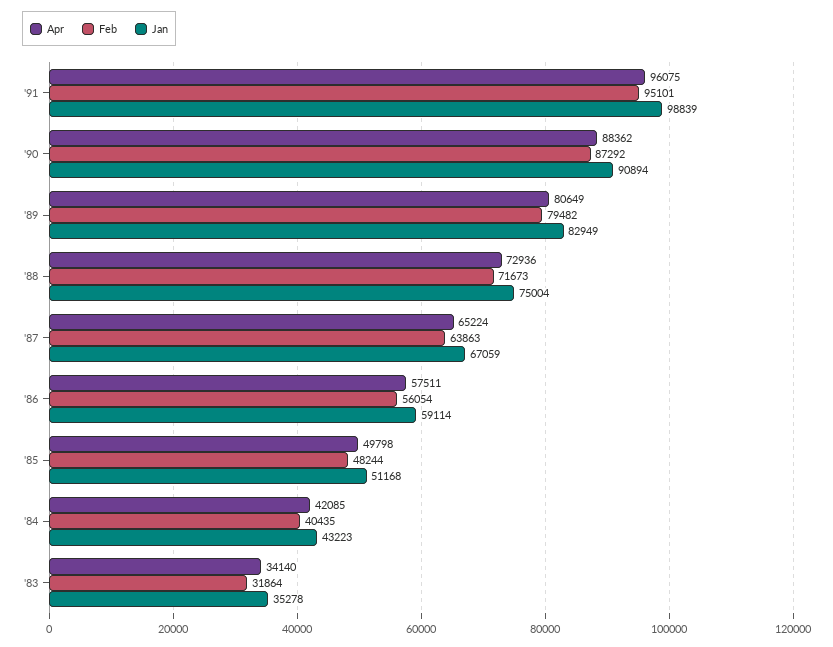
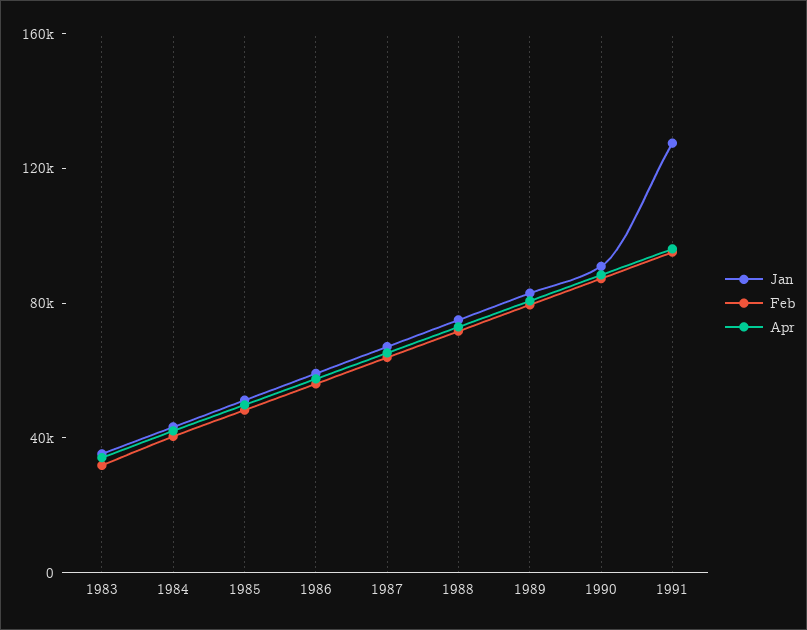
  {
    "Apr": {
      "'91": 96075,
      "'90": 88362,
      "'89": 80649,
      "'88": 72936,
      "'87": 65224,
      "'86": 57511,
      "'85": 49798,
      "'84": 42085,
      "'83": 34140
    },
    "Feb": {
      "'91": 95101,
      "'90": 87292,
      "'89": 79482,
      "'88": 71673,
      "'87": 63863,
      "'86": 56054,
      "'85": 48244,
      "'84": 40435,
      "'83": 31864
    },
    "Jan": {
-     "'91": 98839,
+     "'91": 130000,
      "'90": 90894,
      "'89": 82949,
      "'88": 75004,
      "'87": 67059,
      "'86": 59114,
      "'85": 51168,
      "'84": 43223,
      "'83": 35278
    }
  }

